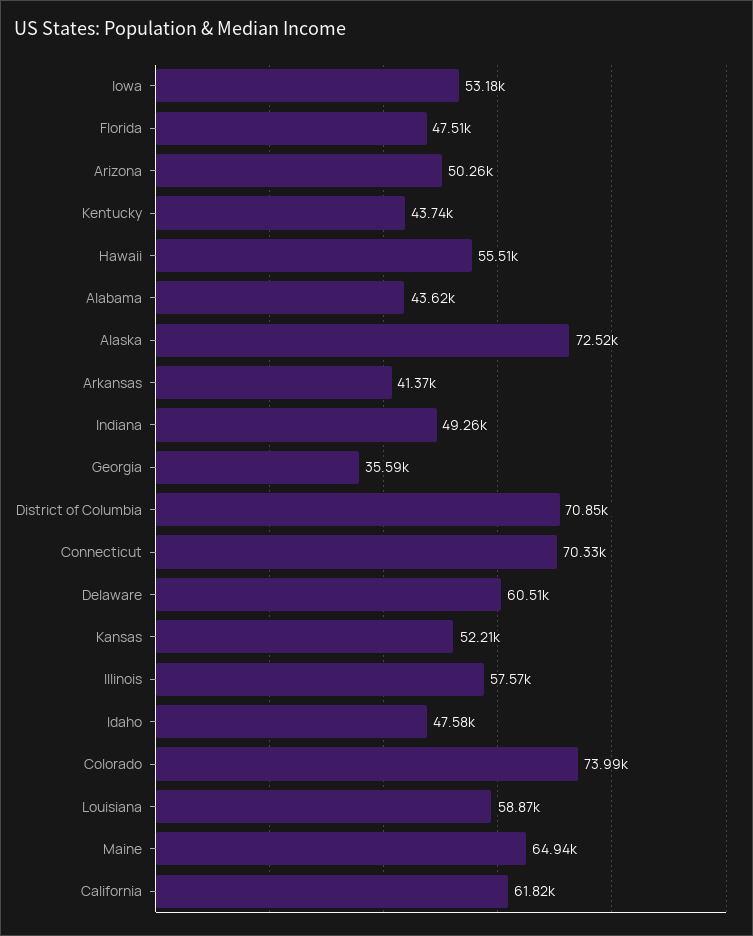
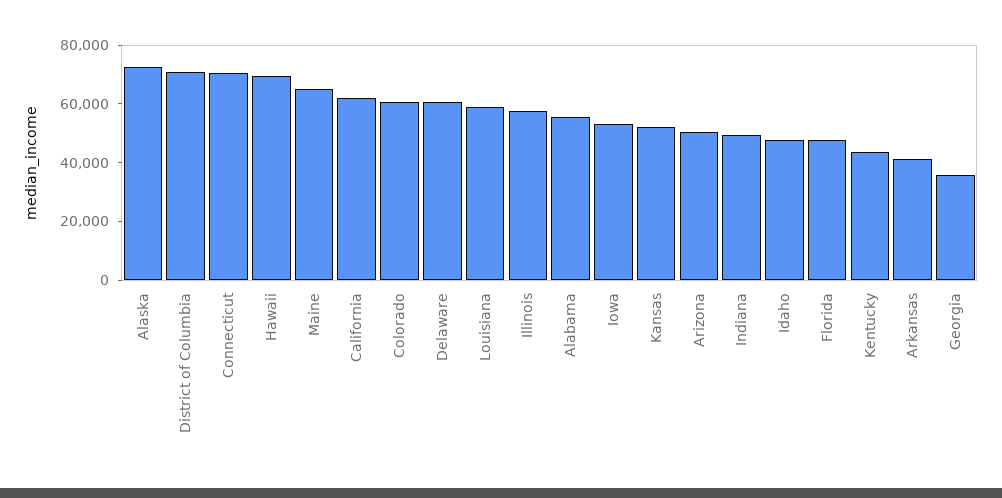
  {
    "Iowa": 53180,
    "Florida": 47510,
    "Arizona": 50260,
    "Kentucky": 43740,
-   "Hawaii": 55510,
+   "Hawaii": 70000,
-   "Alabama": 43620,
+   "Alabama": 55000,
    "Alaska": 72520,
    "Arkansas": 41370,
    "Indiana": 49260,
    "Georgia": 35590,
    "District of Columbia": 70850,
    "Connecticut": 70330,
    "Delaware": 60510,
    "Kansas": 52210,
    "Illinois": 57570,
    "Idaho": 47580,
-   "Colorado": 73990,
+   "Colorado": 60000,
    "Louisiana": 58870,
    "Maine": 64940,
    "California": 61820
  }

